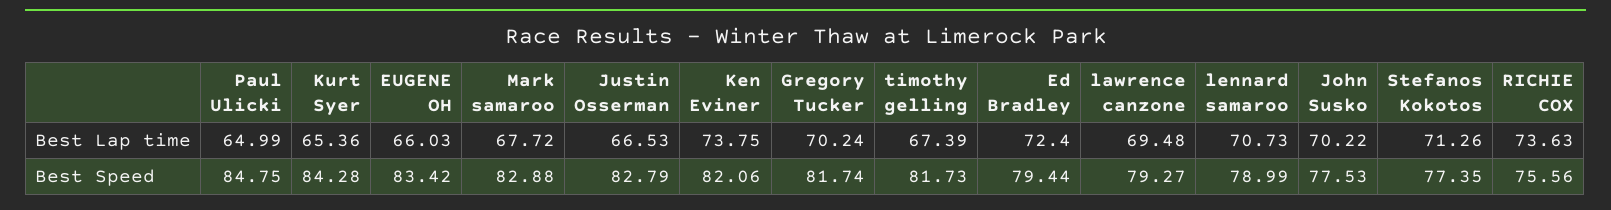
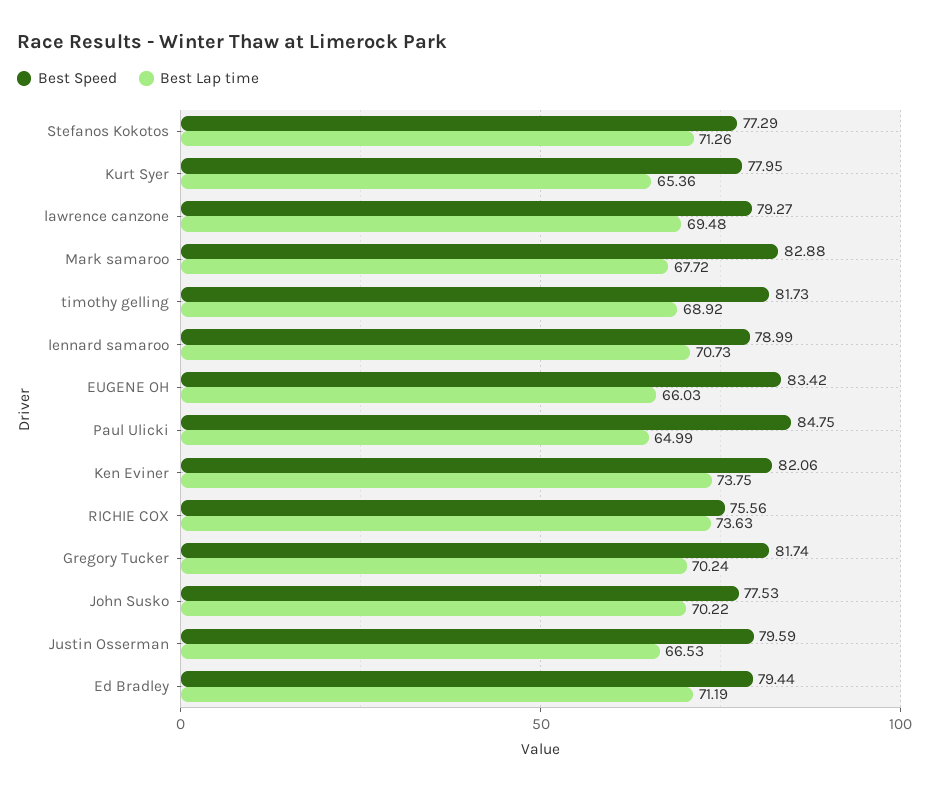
  {
    "Best Lap time": {
      "Paul Ulicki": 64.99,
      "Kurt Syer": 65.36,
      "EUGENE OH": 66.03,
      "Mark samaroo": 67.72,
      "Justin Osserman": 66.53,
      "Ken Eviner": 73.75,
      "Gregory Tucker": 70.24,
-     "timothy gelling": 67.39,
+     "timothy gelling": 68.92,
-     "Ed Bradley": 72.4,
+     "Ed Bradley": 71.19,
      "lawrence canzone": 69.48,
      "lennard samaroo": 70.73,
      "John Susko": 70.22,
      "Stefanos Kokotos": 71.26,
      "RICHIE COX": 73.63
    },
    "Best Speed": {
      "Paul Ulicki": 84.75,
-     "Kurt Syer": 84.28,
+     "Kurt Syer": 77.95,
      "EUGENE OH": 83.42,
      "Mark samaroo": 82.88,
-     "Justin Osserman": 82.79,
+     "Justin Osserman": 79.59,
      "Ken Eviner": 82.06,
      "Gregory Tucker": 81.74,
      "timothy gelling": 81.73,
      "Ed Bradley": 79.44,
      "lawrence canzone": 79.27,
      "lennard samaroo": 78.99,
      "John Susko": 77.53,
-     "Stefanos Kokotos": 77.35,
+     "Stefanos Kokotos": 77.29,
      "RICHIE COX": 75.56
    }
  }

